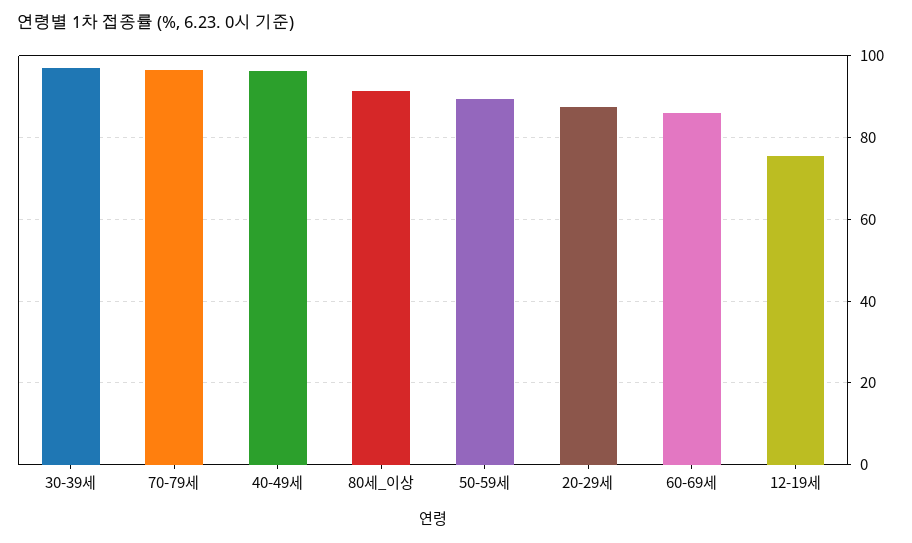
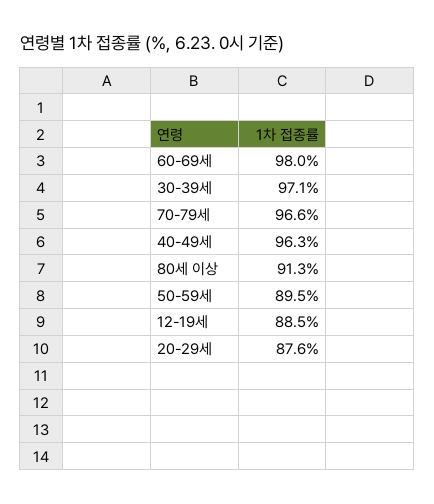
  {
    "30-39세": 97.1,
    "70-79세": 96.6,
    "40-49세": 96.3,
    "80세_이상": 91.3,
    "50-59세": 89.5,
    "20-29세": 87.6,
-   "60-69세": 86,
+   "60-69세": 98,
-   "12-19세": 76
+   "12-19세": 88.5
  }

